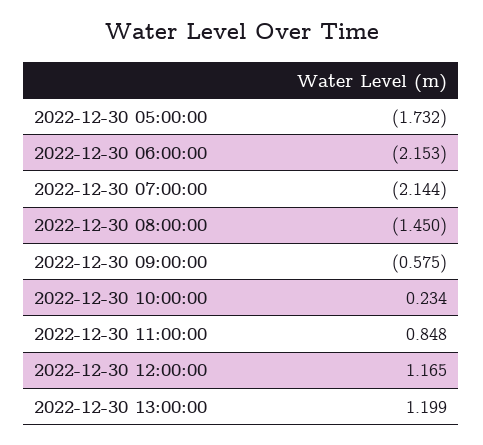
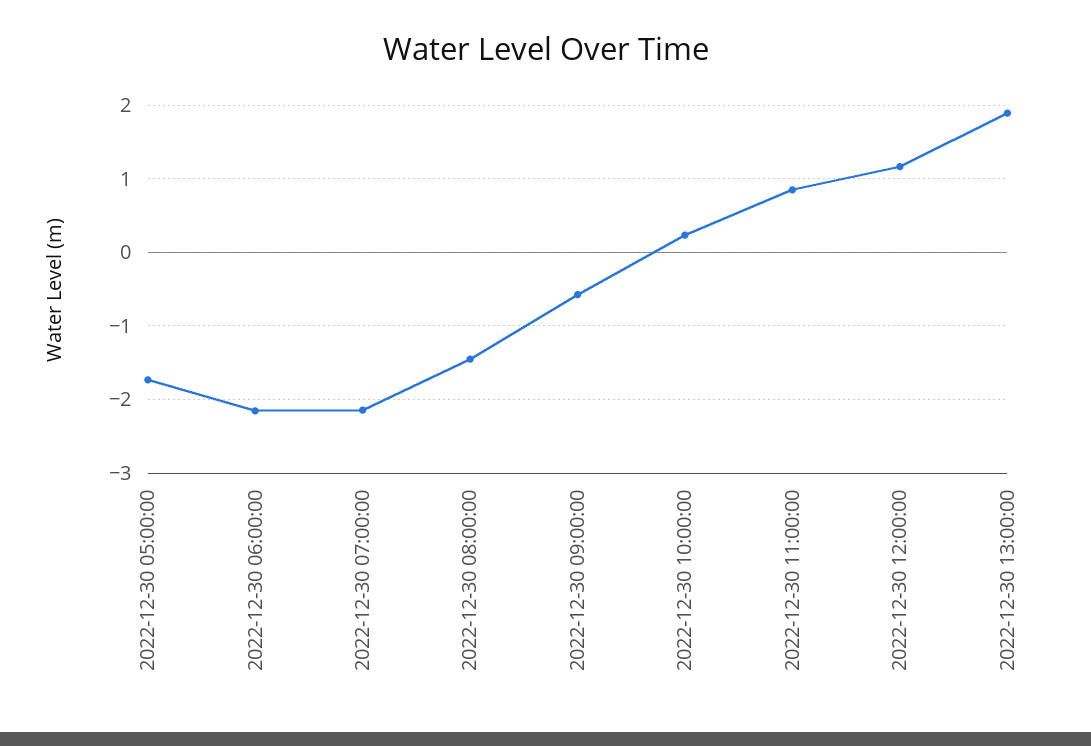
  {
    "2022-12-30 05:00:00": -1.732,
    "2022-12-30 06:00:00": -2.153,
    "2022-12-30 07:00:00": -2.144,
    "2022-12-30 08:00:00": -1.45,
    "2022-12-30 09:00:00": -0.575,
    "2022-12-30 10:00:00": 0.234,
    "2022-12-30 11:00:00": 0.848,
    "2022-12-30 12:00:00": 1.165,
-   "2022-12-30 13:00:00": 1.199
+   "2022-12-30 13:00:00": 1.9
  }

